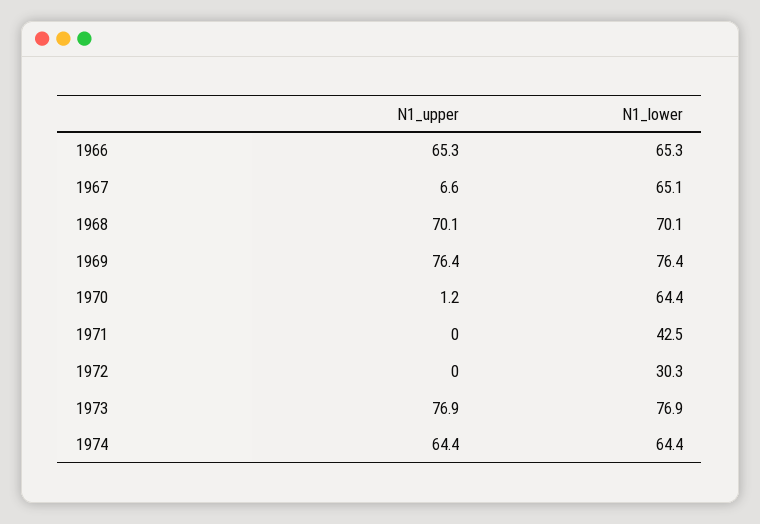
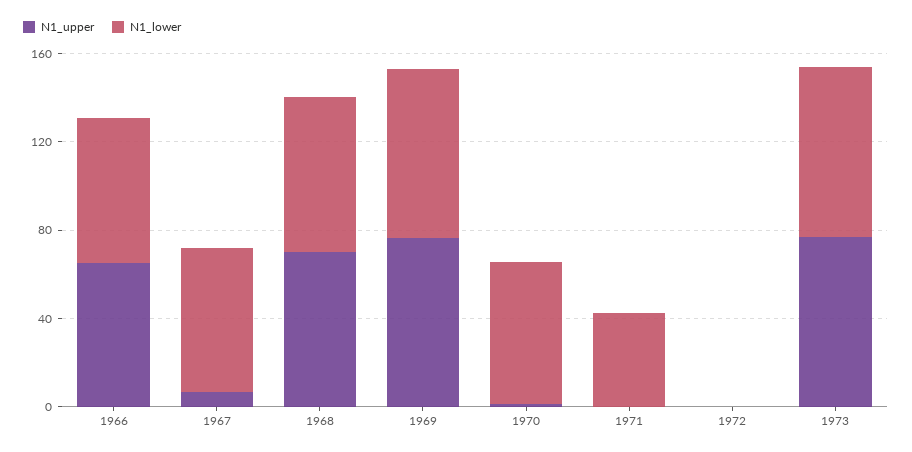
  {
    "N1_upper": {
      "1966": 65.3,
      "1967": 6.6,
      "1968": 70.1,
      "1969": 76.4,
      "1970": 1.2,
      "1971": 0,
      "1972": 0,
-     "1973": 76.9,
+     "1973": 76.9
-     "1974": 64.4
    },
    "N1_lower": {
      "1966": 65.3,
      "1967": 65.1,
      "1968": 70.1,
      "1969": 76.4,
      "1970": 64.4,
      "1971": 42.5,
-     "1972": 30.3,
+     "1972": 0,
-     "1973": 76.9,
+     "1973": 76.9
-     "1974": 64.4
    }
  }

